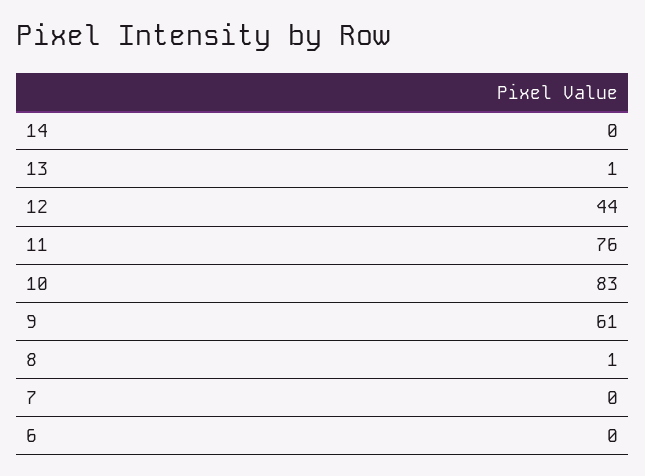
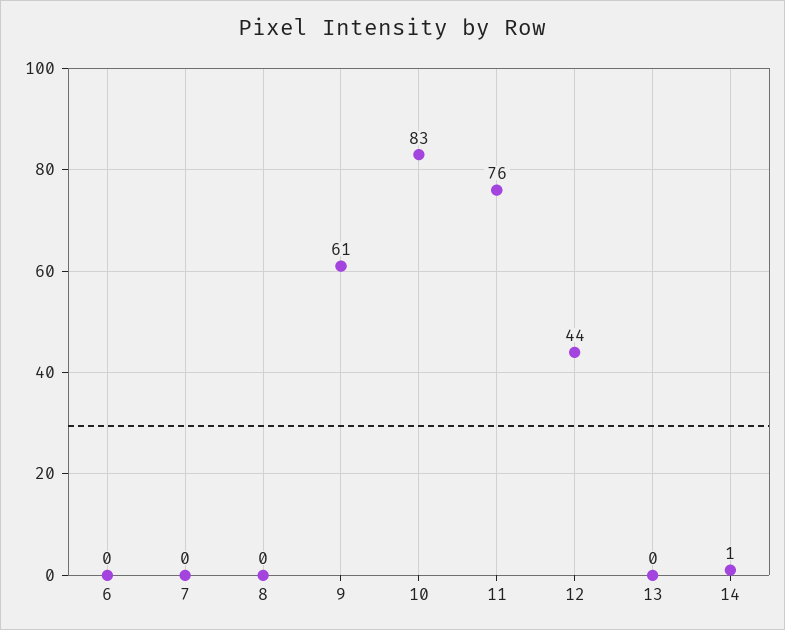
  {
-   "14": 0,
+   "14": 1,
-   "13": 1,
+   "13": 0,
    "12": 44,
    "11": 76,
    "10": 83,
    "9": 61,
-   "8": 1,
+   "8": 0,
    "7": 0,
    "6": 0
  }

